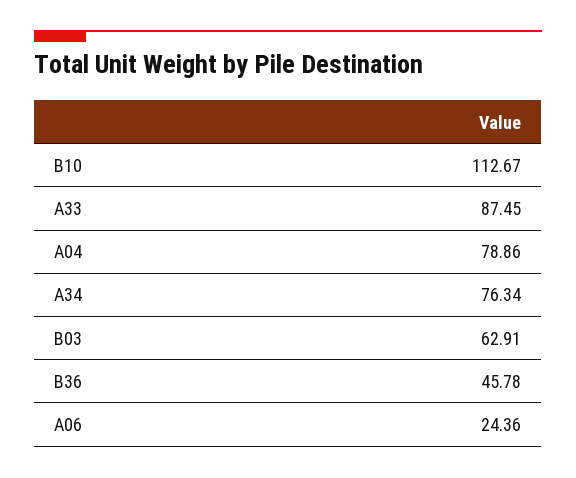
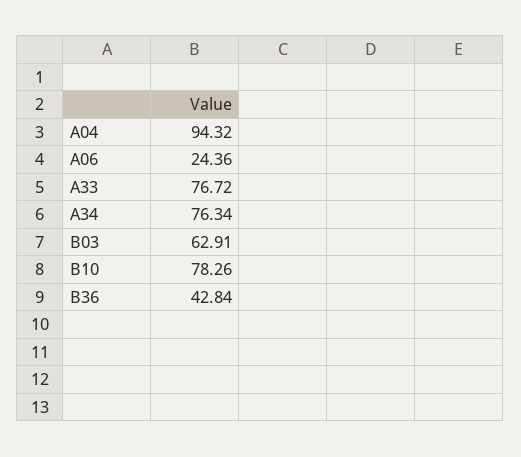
  {
-   "B10": 112.67,
+   "B10": 78.26,
-   "A33": 87.45,
+   "A33": 76.72,
-   "A04": 78.86,
+   "A04": 94.32,
    "A34": 76.34,
    "B03": 62.91,
-   "B36": 45.78,
+   "B36": 42.84,
    "A06": 24.36
  }

